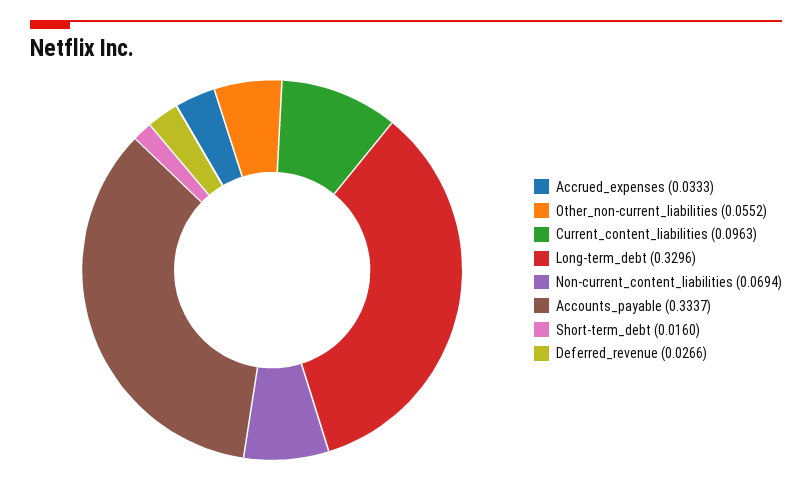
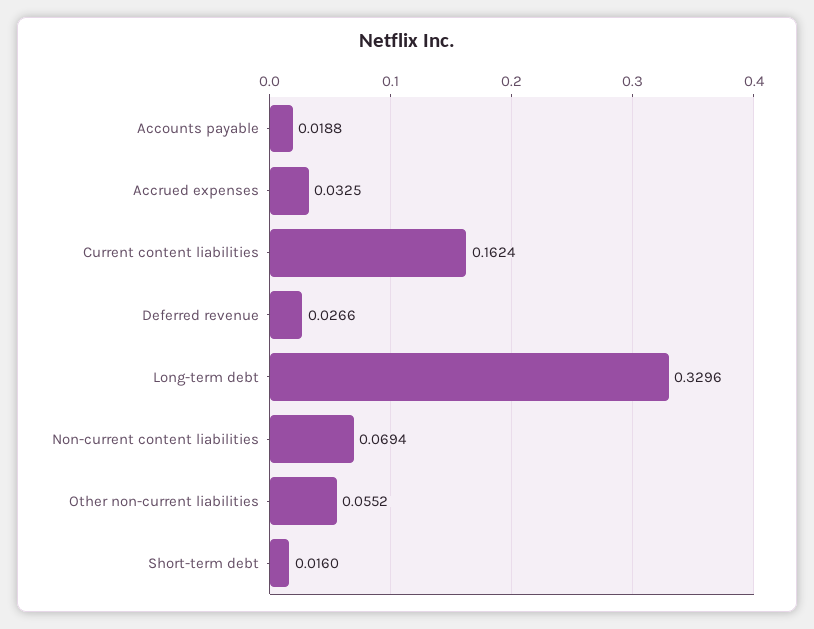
  {
-   "Accrued_expenses": 0.0333,
+   "Accrued_expenses": 0.0325,
    "Other_non-current_liabilities": 0.0552,
-   "Current_content_liabilities": 0.0963,
+   "Current_content_liabilities": 0.1624,
    "Long-term_debt": 0.3296,
    "Non-current_content_liabilities": 0.0694,
-   "Accounts_payable": 0.3337,
+   "Accounts_payable": 0.0188,
    "Short-term_debt": 0.016,
    "Deferred_revenue": 0.0266
  }

